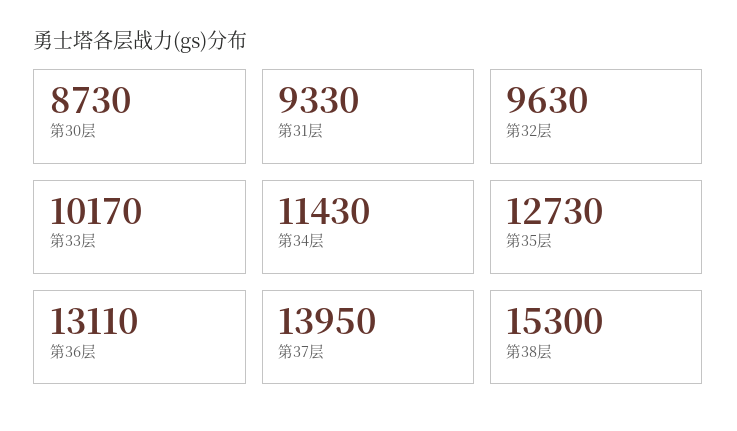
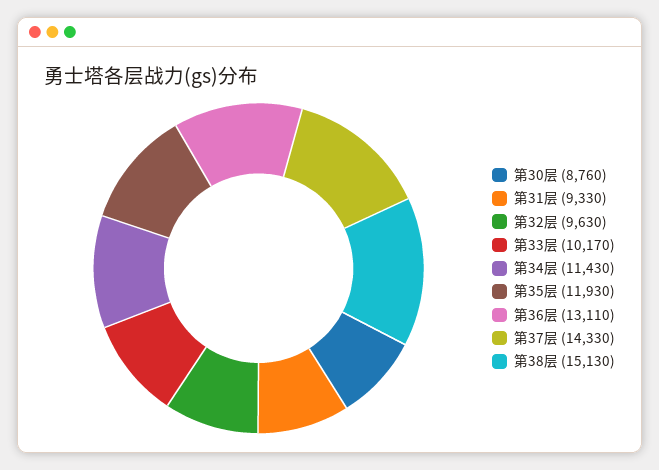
  {
-   "第30层": 8730,
+   "第30层": 8760,
    "第31层": 9330,
    "第32层": 9630,
    "第33层": 10170,
    "第34层": 11430,
-   "第35层": 12730,
+   "第35层": 11930,
    "第36层": 13110,
-   "第37层": 13950,
+   "第37层": 14330,
-   "第38层": 15300
+   "第38层": 15130
  }

